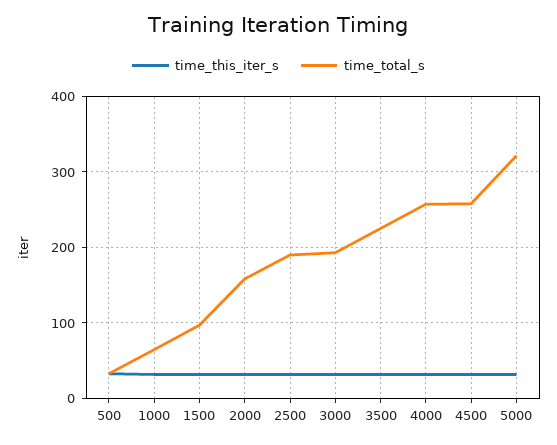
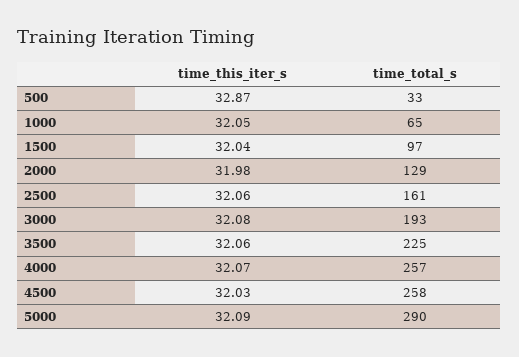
  {
    "time_this_iter_s": {
      "500": 32.87,
      "1000": 32.05,
      "1500": 32.04,
      "2000": 31.98,
      "2500": 32.06,
      "3000": 32.08,
      "3500": 32.06,
      "4000": 32.07,
      "4500": 32.03,
      "5000": 32.09
    },
    "time_total_s": {
      "500": 33,
      "1000": 65,
      "1500": 97,
-     "2000": 160,
+     "2000": 129,
-     "2500": 190,
+     "2500": 161,
      "3000": 193,
      "3500": 225,
      "4000": 257,
      "4500": 258,
-     "5000": 320
+     "5000": 290
    }
  }

